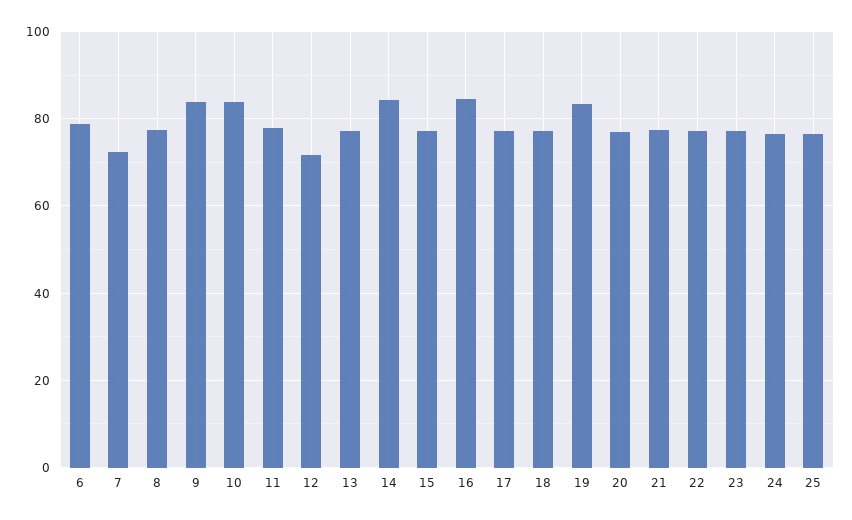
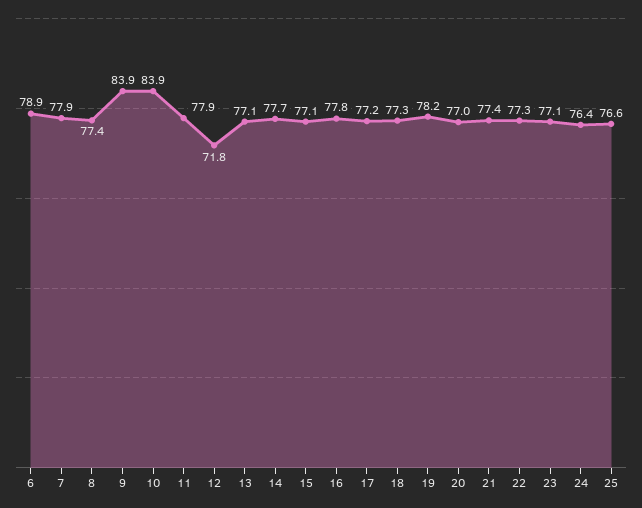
  {
    "6": 78.9,
-   "7": 72,
+   "7": 77.9,
    "8": 77.4,
    "9": 83.9,
    "10": 83.9,
    "11": 77.9,
    "12": 71.8,
    "13": 77.1,
-   "14": 84,
+   "14": 77.7,
    "15": 77.1,
-   "16": 84,
+   "16": 77.8,
    "17": 77.2,
    "18": 77.3,
-   "19": 84,
+   "19": 78.2,
    "20": 77,
    "21": 77.4,
    "22": 77.3,
    "23": 77.1,
    "24": 76.4,
    "25": 76.6
  }

